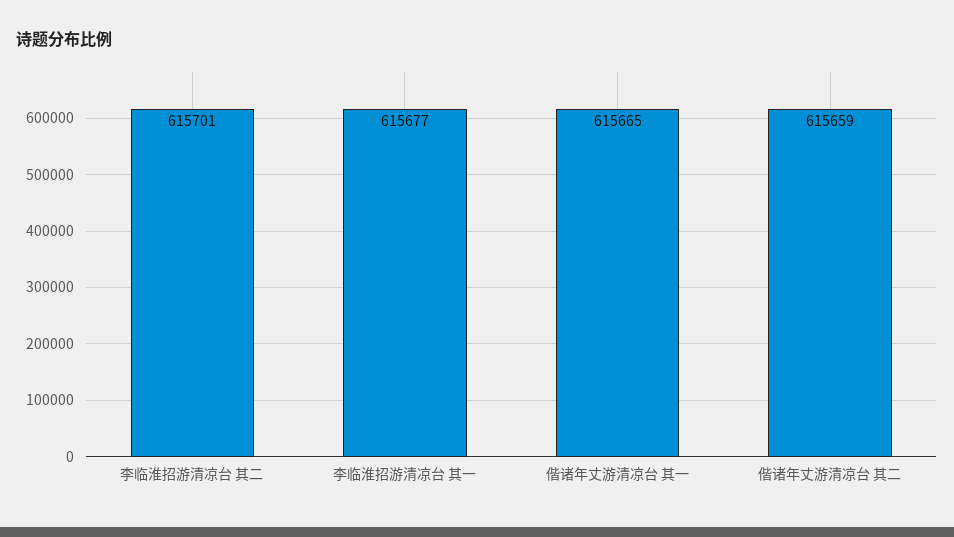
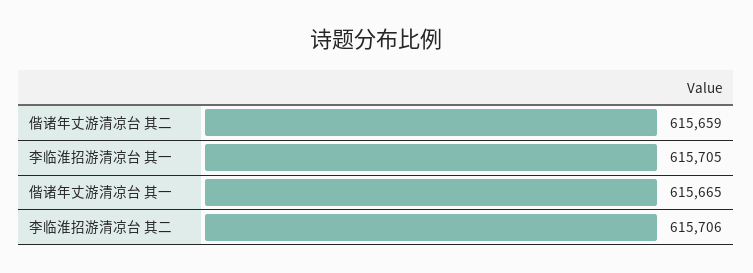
  {
-   "李临淮招游清凉台 其二": 615701,
+   "李临淮招游清凉台 其二": 615706,
-   "李临淮招游清凉台 其一": 615677,
+   "李临淮招游清凉台 其一": 615705,
    "偕诸年丈游清凉台 其一": 615665,
    "偕诸年丈游清凉台 其二": 615659
  }

